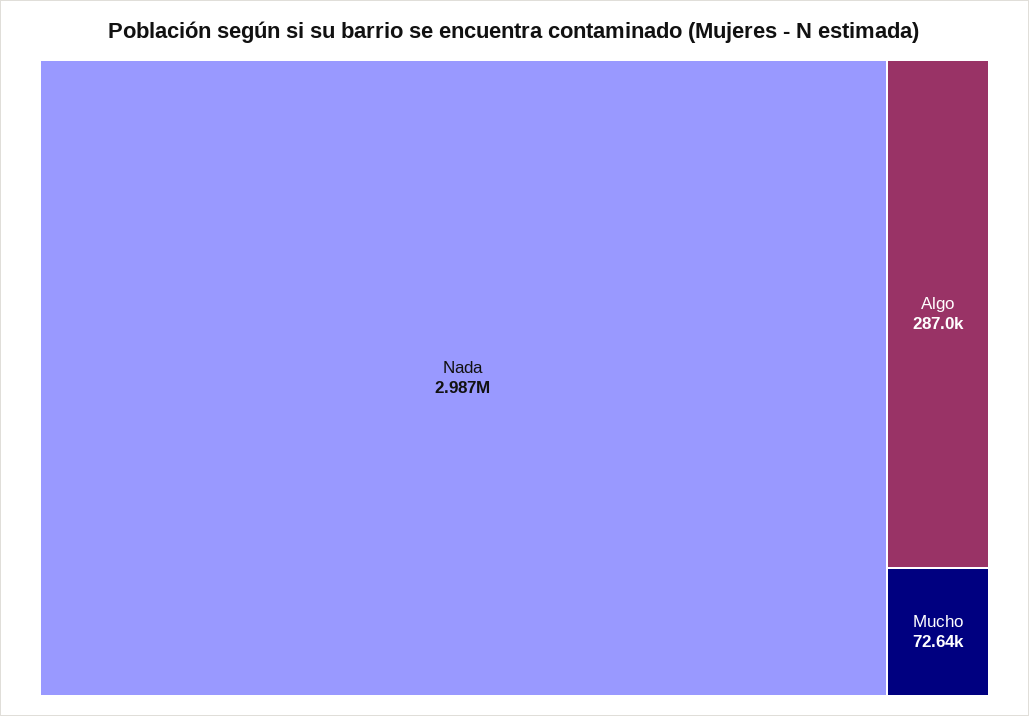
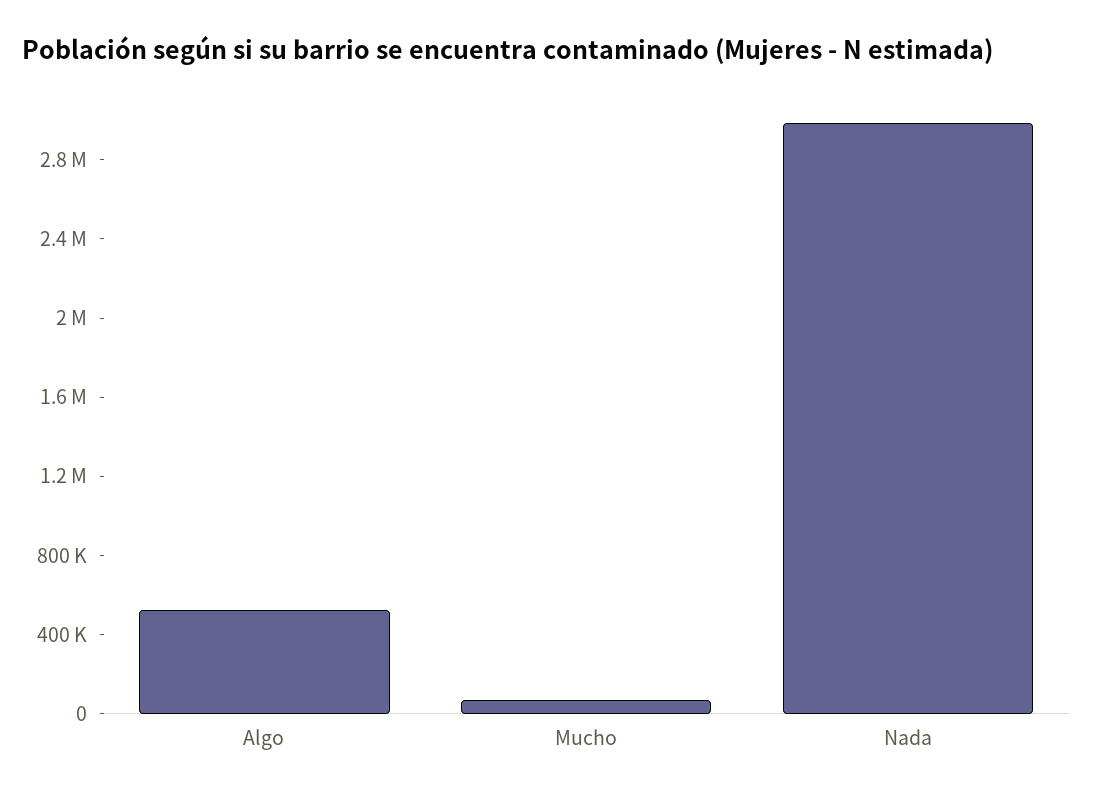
  {
    "Nada": 2987000,
-   "Algo": 287000,
+   "Algo": 500000,
    "Mucho": 72640
  }

